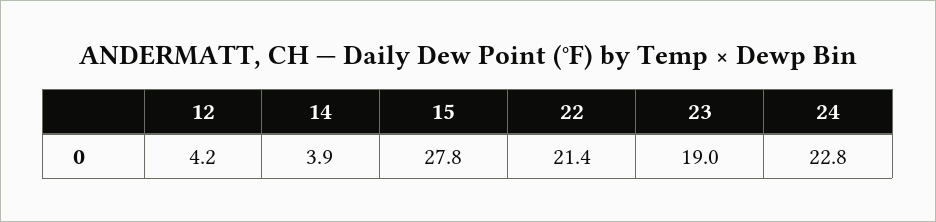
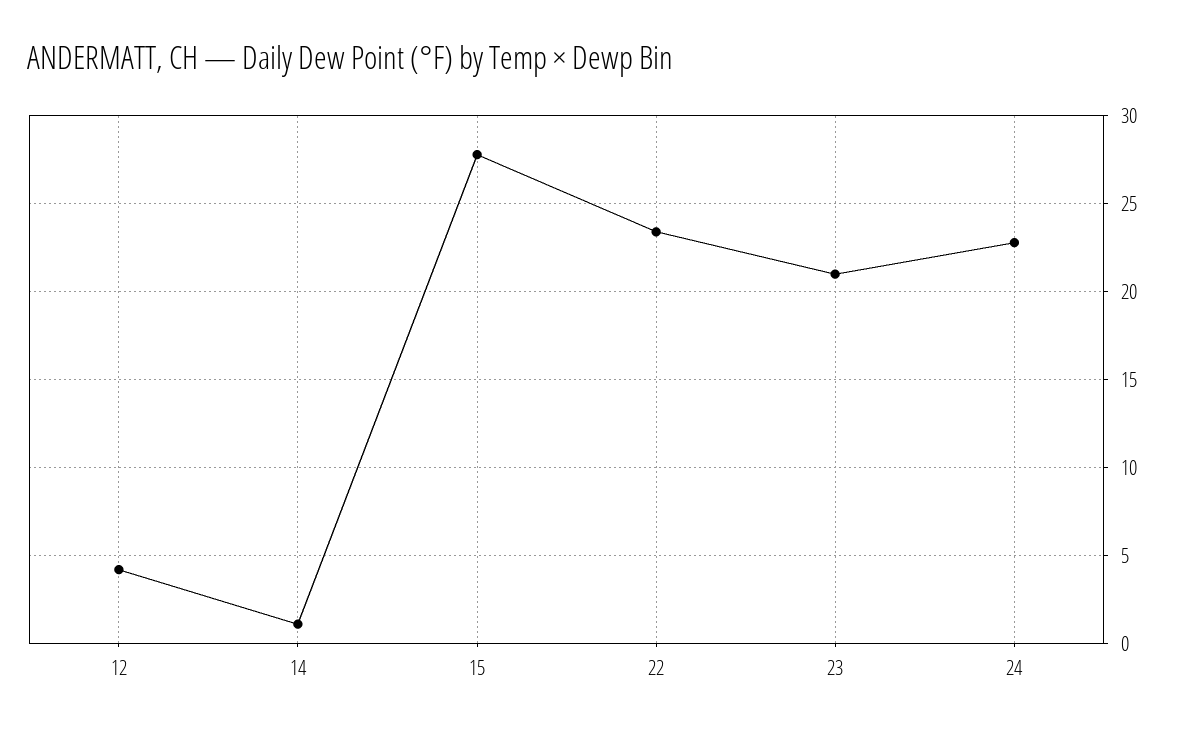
  {
    "12": 4.2,
-   "14": 3.9,
+   "14": 1,
    "15": 27.8,
-   "22": 21.4,
+   "22": 23.5,
-   "23": 19,
+   "23": 21,
    "24": 22.8
  }

